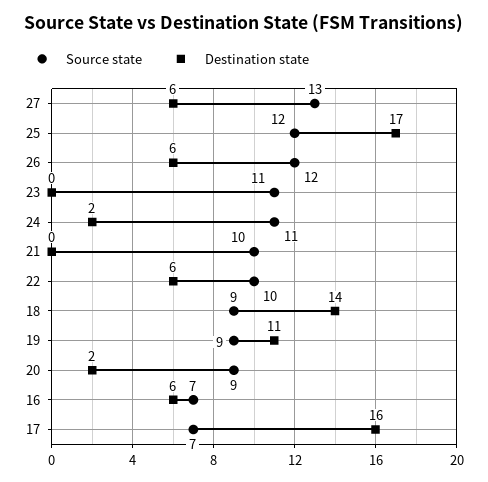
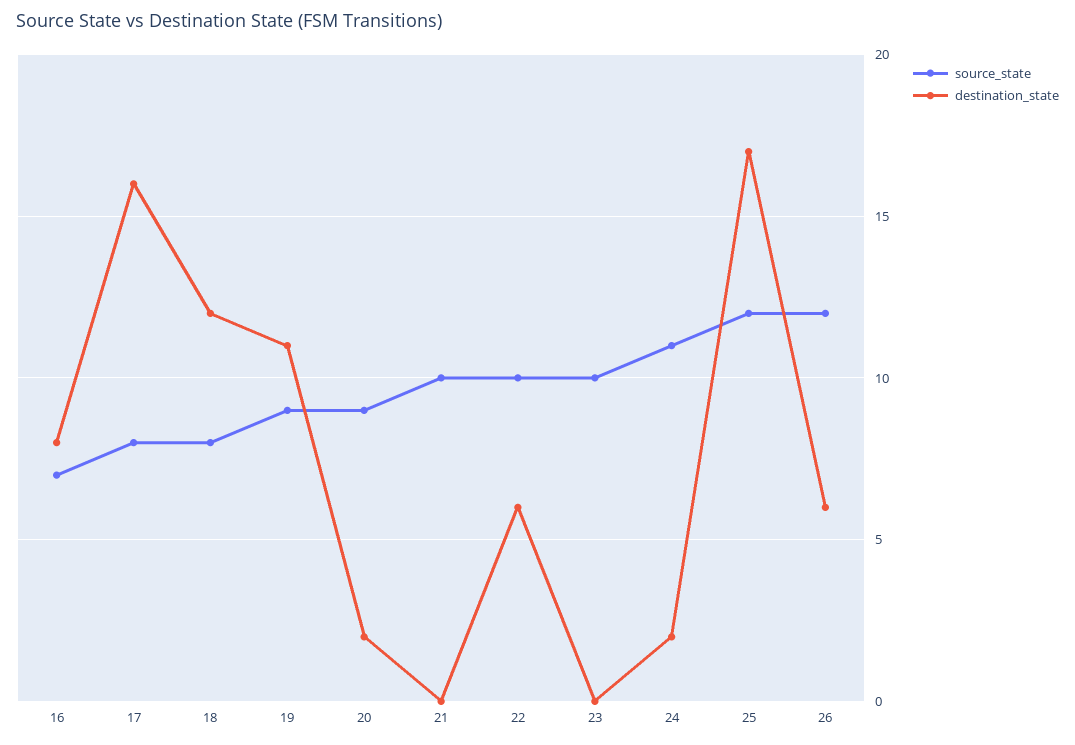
  {
    "Source state": {
-     "27": 13,
      "25": 12,
      "26": 12,
-     "23": 11,
+     "23": 10,
      "24": 11,
      "21": 10,
      "22": 10,
-     "18": 9,
+     "18": 8,
      "19": 9,
      "20": 9,
      "16": 7,
-     "17": 7
+     "17": 8
    },
    "Destination state": {
-     "27": 6,
      "25": 17,
      "26": 6,
      "23": 0,
      "24": 2,
      "21": 0,
      "22": 6,
-     "18": 14,
+     "18": 12,
      "19": 11,
      "20": 2,
-     "16": 6,
+     "16": 8,
      "17": 16
    }
  }

